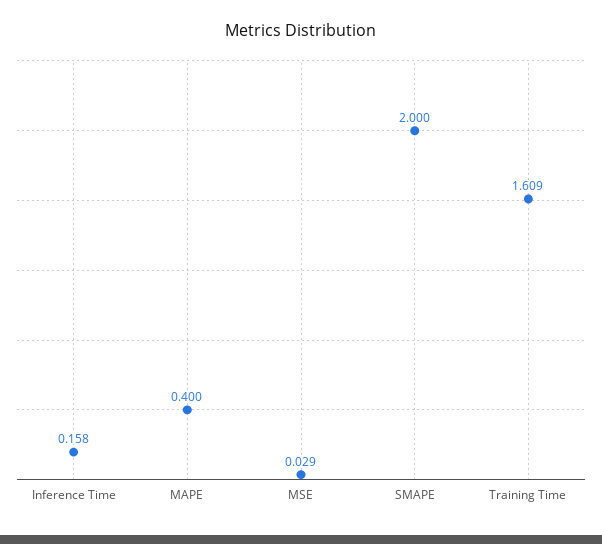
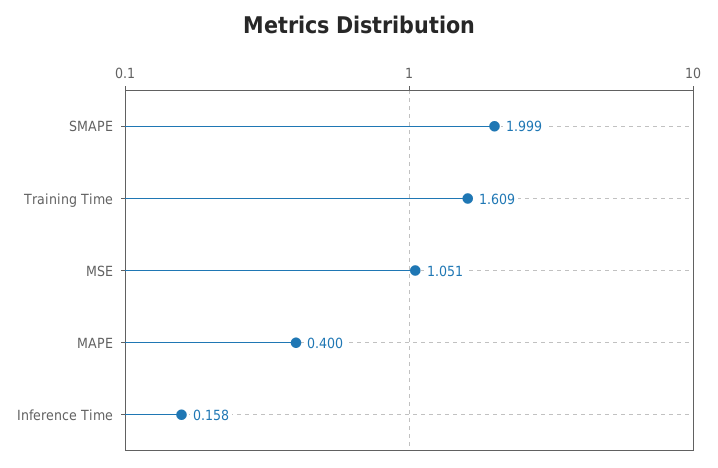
  {
    "Inference Time": 0.158,
    "MAPE": 0.4,
-   "MSE": 0.029,
+   "MSE": 1.051,
-   "SMAPE": 2,
+   "SMAPE": 1.999,
    "Training Time": 1.609
  }

